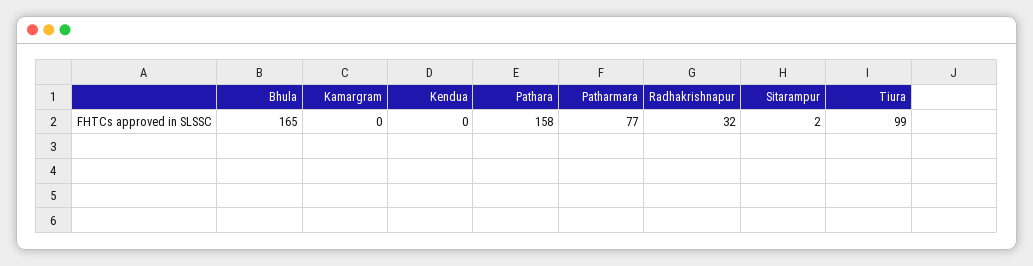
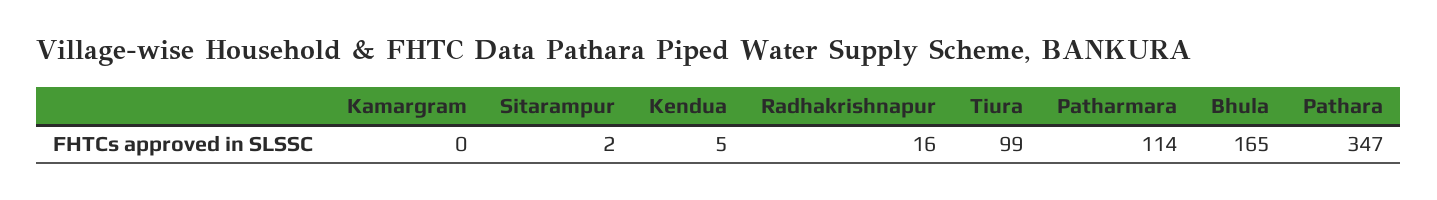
  {
    "Bhula": 165,
    "Kamargram": 0,
-   "Kendua": 0,
+   "Kendua": 5,
-   "Pathara": 158,
+   "Pathara": 347,
-   "Patharmara": 77,
+   "Patharmara": 114,
-   "Radhakrishnapur": 32,
+   "Radhakrishnapur": 16,
    "Sitarampur": 2,
    "Tiura": 99
  }

